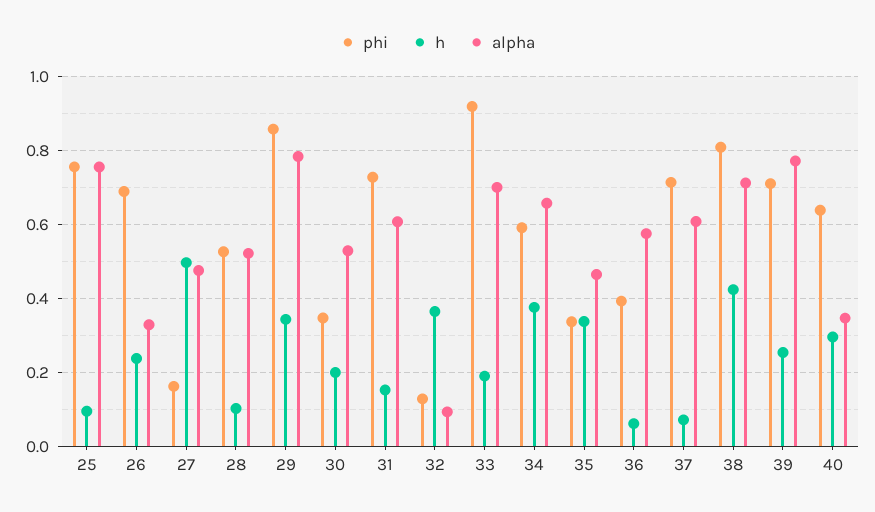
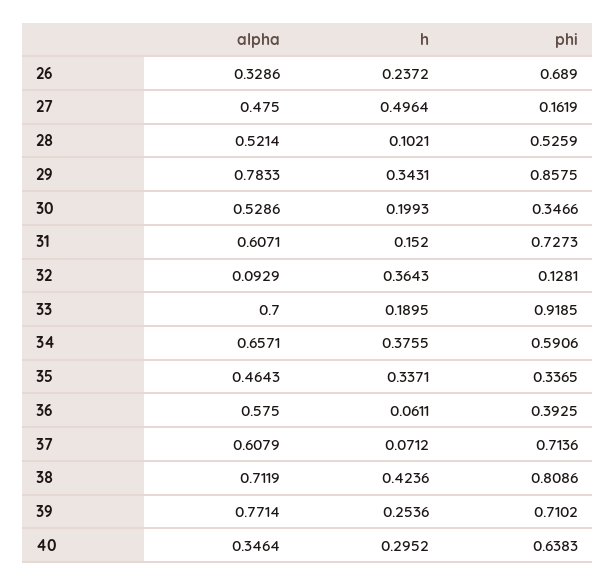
  {
    "phi": {
-     "25": 0.76,
      "26": 0.689,
      "27": 0.1619,
      "28": 0.5259,
      "29": 0.8575,
      "30": 0.3466,
      "31": 0.7273,
      "32": 0.1281,
      "33": 0.9185,
      "34": 0.5906,
      "35": 0.3365,
      "36": 0.3925,
      "37": 0.7136,
      "38": 0.8086,
      "39": 0.7102,
      "40": 0.6383
    },
    "h": {
-     "25": 0.1,
      "26": 0.2372,
      "27": 0.4964,
      "28": 0.1021,
      "29": 0.3431,
      "30": 0.1993,
      "31": 0.152,
      "32": 0.3643,
      "33": 0.1895,
      "34": 0.3755,
      "35": 0.3371,
      "36": 0.0611,
      "37": 0.0712,
      "38": 0.4236,
      "39": 0.2536,
      "40": 0.2952
    },
    "alpha": {
-     "25": 0.76,
      "26": 0.3286,
      "27": 0.475,
      "28": 0.5214,
      "29": 0.7833,
      "30": 0.5286,
      "31": 0.6071,
      "32": 0.0929,
      "33": 0.7,
      "34": 0.6571,
      "35": 0.4643,
      "36": 0.575,
      "37": 0.6079,
      "38": 0.7119,
      "39": 0.7714,
      "40": 0.3464
    }
  }

